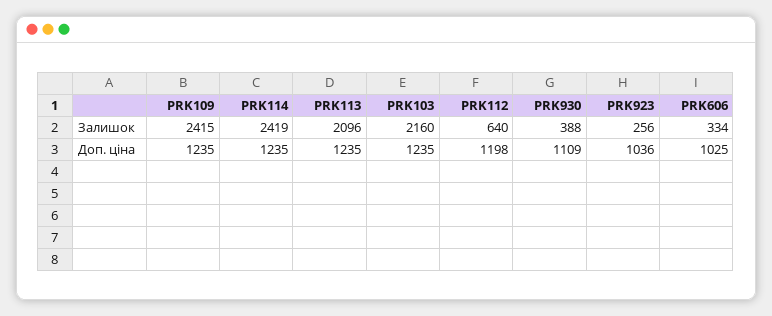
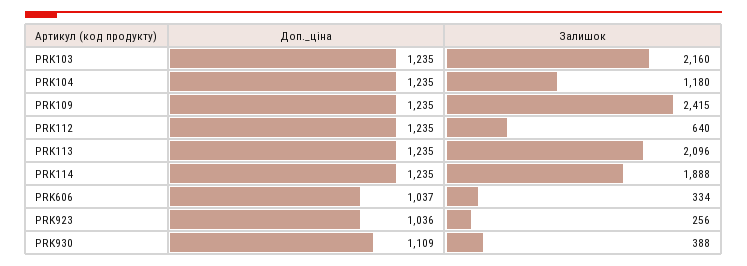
  {
    "PRK109": {
      "Залишок": 2415,
      "Доп. ціна": 1235
    },
    "PRK114": {
-     "Залишок": 2419,
+     "Залишок": 1888,
      "Доп. ціна": 1235
    },
    "PRK113": {
      "Залишок": 2096,
      "Доп. ціна": 1235
    },
    "PRK103": {
      "Залишок": 2160,
      "Доп. ціна": 1235
    },
    "PRK112": {
      "Залишок": 640,
-     "Доп. ціна": 1198
+     "Доп. ціна": 1235
    },
    "PRK930": {
      "Залишок": 388,
      "Доп. ціна": 1109
    },
    "PRK923": {
      "Залишок": 256,
      "Доп. ціна": 1036
    },
    "PRK606": {
      "Залишок": 334,
-     "Доп. ціна": 1025
+     "Доп. ціна": 1037
-   }
+   },
+   "PRK104": {
+     "Доп. ціна": 1235,
+     "Залишок": 1180
+   }
  }

